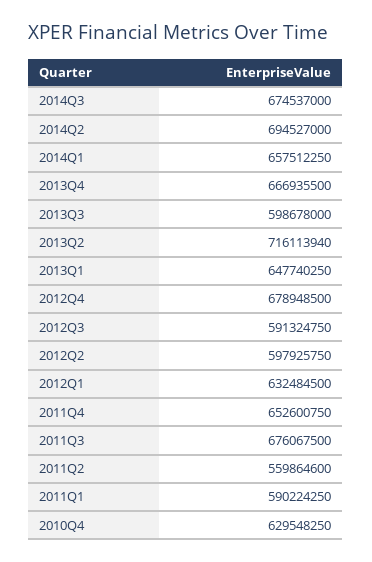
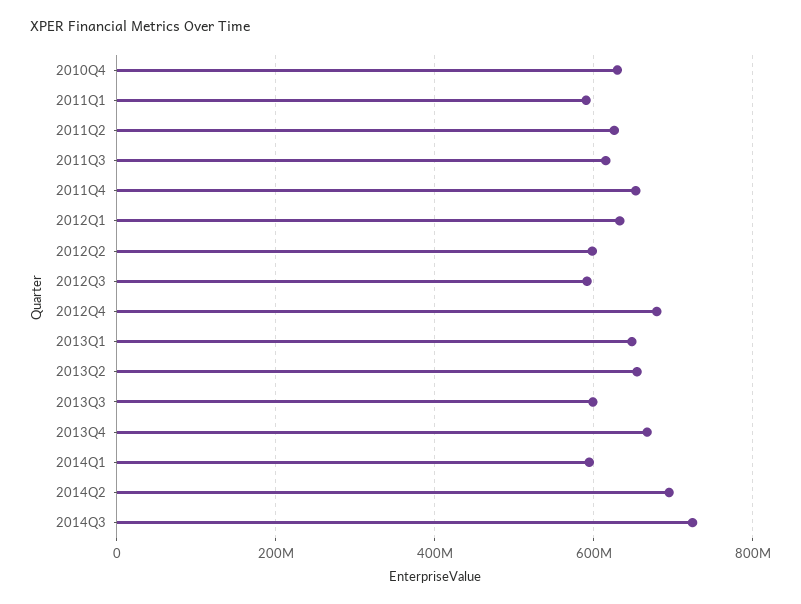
  {
-   "2014Q3": 674537000,
+   "2014Q3": 720000000,
    "2014Q2": 694527000,
-   "2014Q1": 657512250,
+   "2014Q1": 600000000,
    "2013Q4": 666935500,
    "2013Q3": 598678000,
-   "2013Q2": 716113940,
+   "2013Q2": 660000000,
    "2013Q1": 647740250,
    "2012Q4": 678948500,
    "2012Q3": 591324750,
    "2012Q2": 597925750,
    "2012Q1": 632484500,
    "2011Q4": 652600750,
-   "2011Q3": 676067500,
+   "2011Q3": 620000000,
-   "2011Q2": 559864600,
+   "2011Q2": 620000000,
    "2011Q1": 590224250,
    "2010Q4": 629548250
  }

